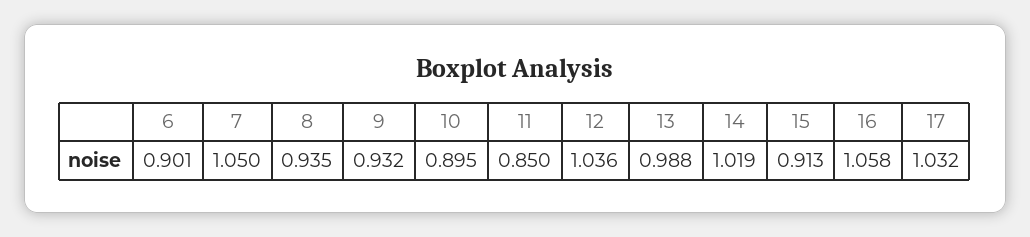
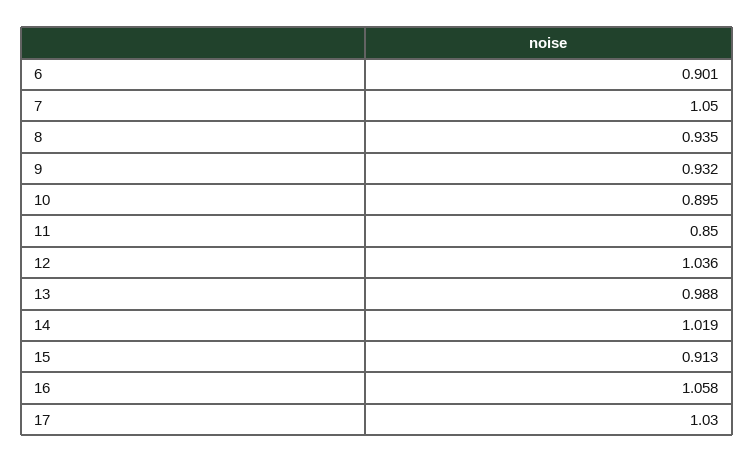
  {
    "6": 0.901,
    "7": 1.05,
    "8": 0.935,
    "9": 0.932,
    "10": 0.895,
    "11": 0.85,
    "12": 1.036,
    "13": 0.988,
    "14": 1.019,
    "15": 0.913,
    "16": 1.058,
-   "17": 1.032
+   "17": 1.03
  }

